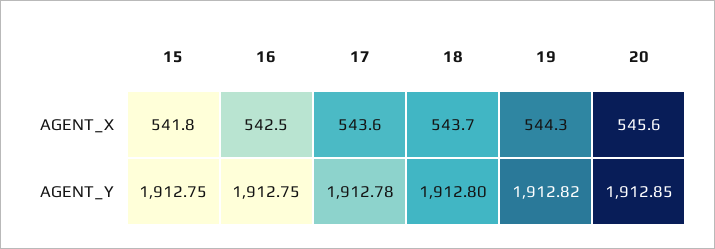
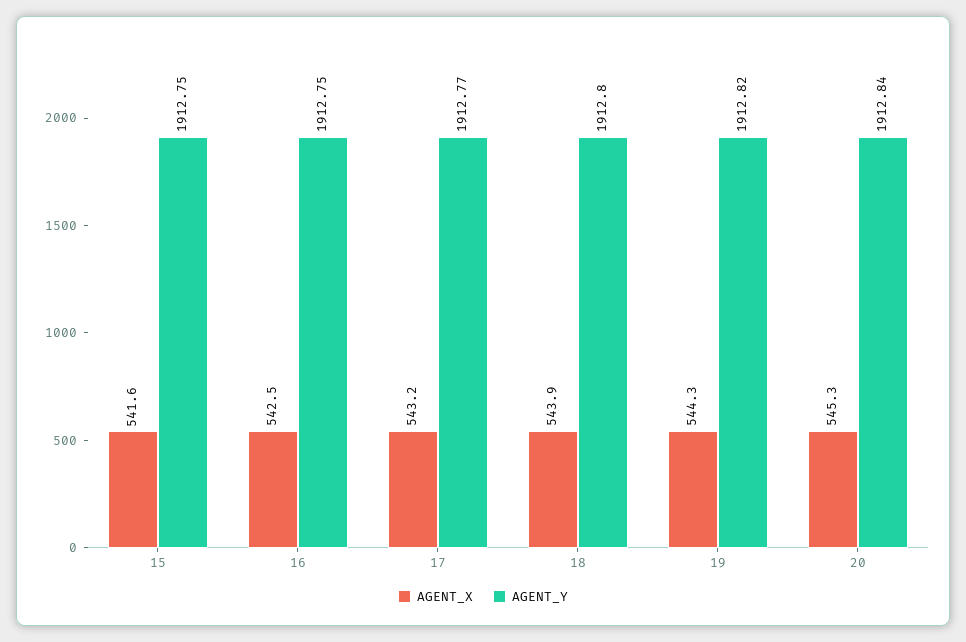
  {
    "AGENT_X": {
-     "15": 541.8,
+     "15": 541.6,
      "16": 542.5,
-     "17": 543.6,
+     "17": 543.2,
-     "18": 543.7,
+     "18": 543.9,
      "19": 544.3,
-     "20": 545.6
+     "20": 545.3
    },
    "AGENT_Y": {
      "15": 1912.75,
      "16": 1912.75,
-     "17": 1912.78,
+     "17": 1912.77,
      "18": 1912.8,
      "19": 1912.82,
-     "20": 1912.85
+     "20": 1912.84
    }
  }

